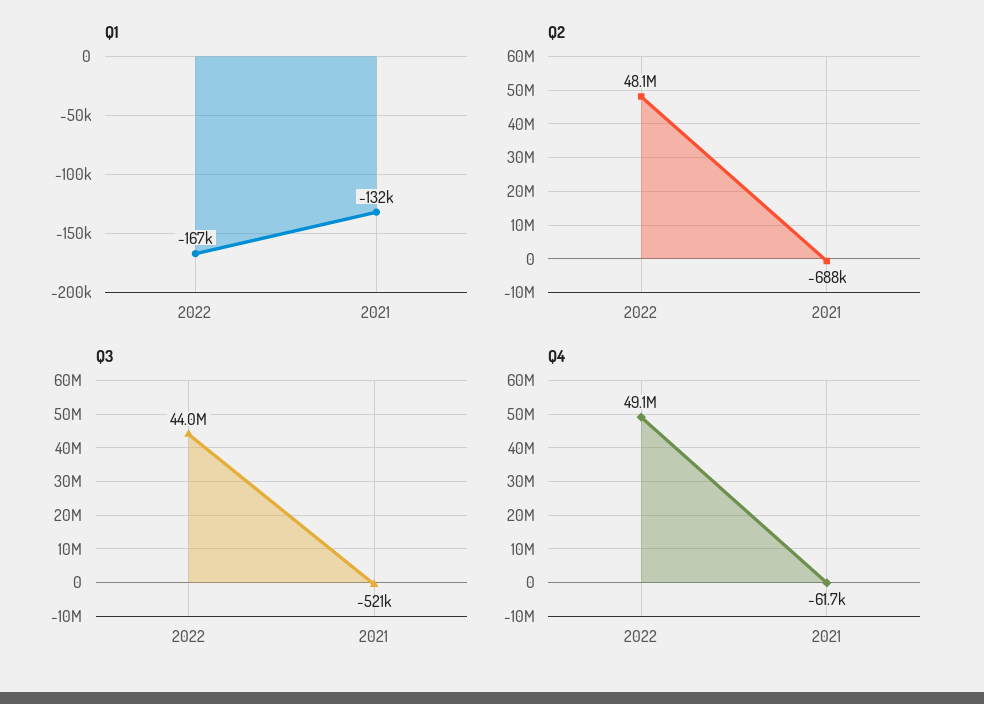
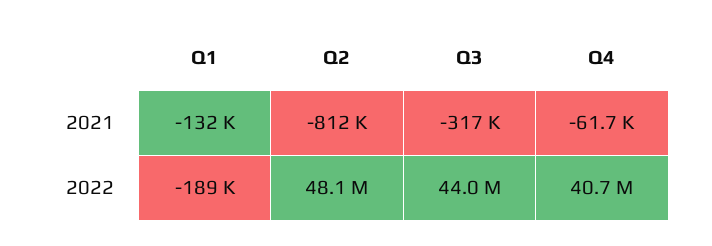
  {
    "Q1": {
-     "2022": -167000,
+     "2022": -189000,
      "2021": -132000
    },
    "Q2": {
      "2022": 48100000,
-     "2021": -688000
+     "2021": -812000
    },
    "Q3": {
      "2022": 44000000,
-     "2021": -521000
+     "2021": -317000
    },
    "Q4": {
-     "2022": 49100000,
+     "2022": 40700000,
      "2021": -61700
    }
  }

